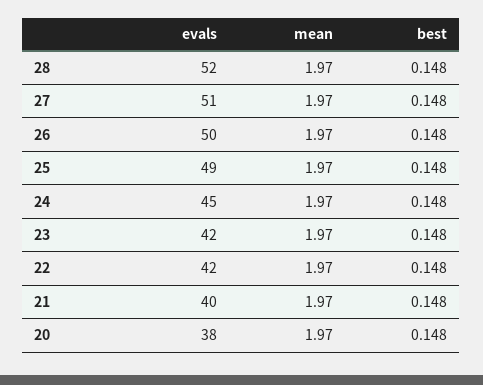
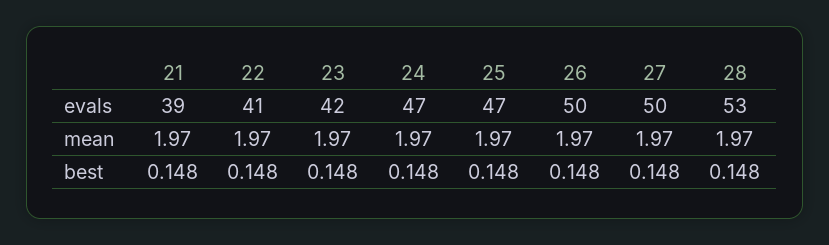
  {
    "evals": {
-     "28": 52,
+     "28": 53,
-     "27": 51,
+     "27": 50,
      "26": 50,
-     "25": 49,
+     "25": 47,
-     "24": 45,
+     "24": 47,
      "23": 42,
-     "22": 42,
+     "22": 41,
-     "21": 40,
+     "21": 39
-     "20": 38
    },
    "mean": {
      "28": 1.97,
      "27": 1.97,
      "26": 1.97,
      "25": 1.97,
      "24": 1.97,
      "23": 1.97,
      "22": 1.97,
-     "21": 1.97,
+     "21": 1.97
-     "20": 1.97
    },
    "best": {
      "28": 0.148,
      "27": 0.148,
      "26": 0.148,
      "25": 0.148,
      "24": 0.148,
      "23": 0.148,
      "22": 0.148,
-     "21": 0.148,
+     "21": 0.148
-     "20": 0.148
    }
  }

